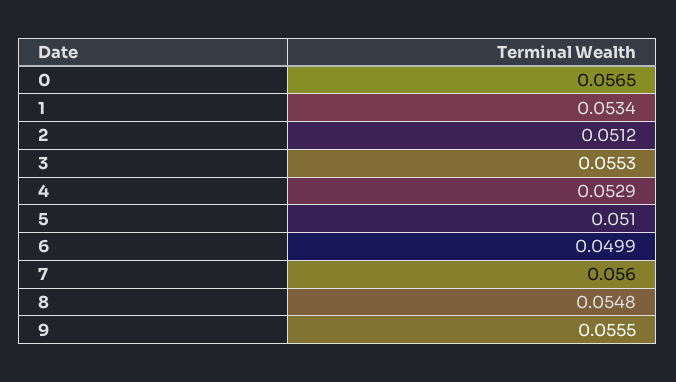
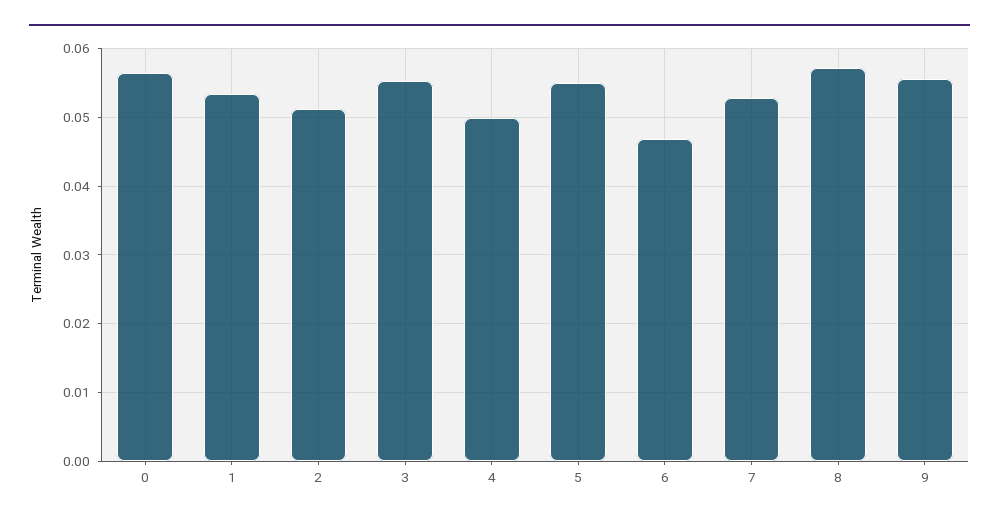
  {
    "0": 0.0565,
    "1": 0.0534,
    "2": 0.0512,
    "3": 0.0553,
-   "4": 0.0529,
+   "4": 0.05,
-   "5": 0.051,
+   "5": 0.055,
-   "6": 0.0499,
+   "6": 0.047,
-   "7": 0.056,
+   "7": 0.053,
-   "8": 0.0548,
+   "8": 0.057,
    "9": 0.0555
  }

